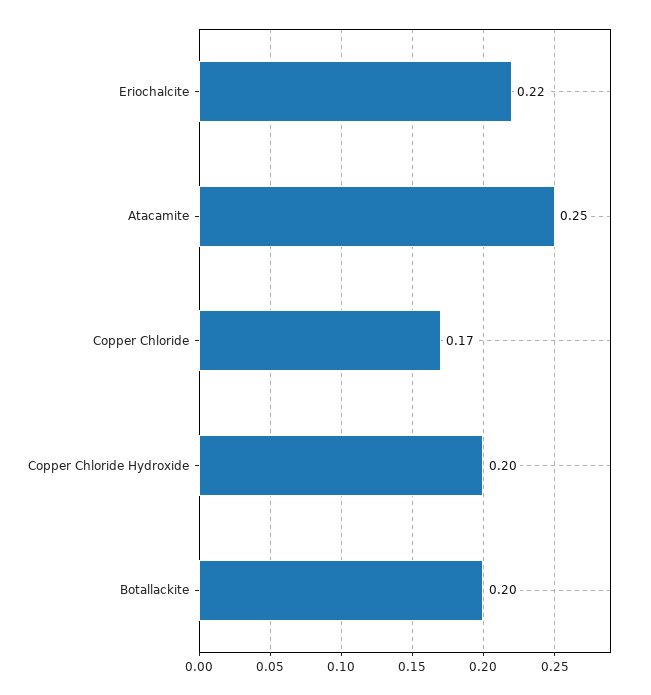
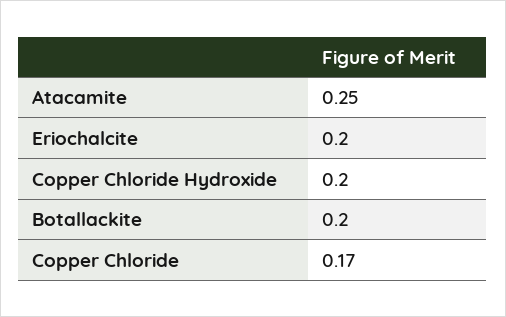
  {
-   "Eriochalcite": 0.22,
+   "Eriochalcite": 0.2,
    "Atacamite": 0.25,
    "Copper Chloride": 0.17,
    "Copper Chloride Hydroxide": 0.2,
    "Botallackite": 0.2
  }

